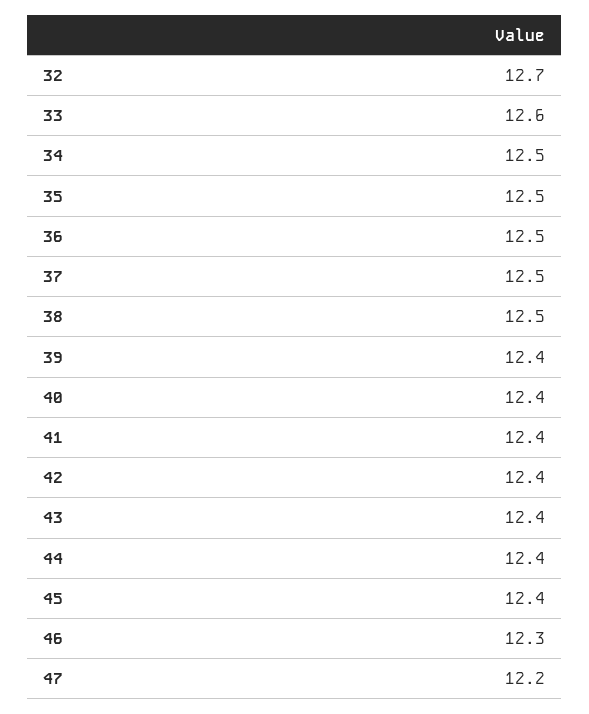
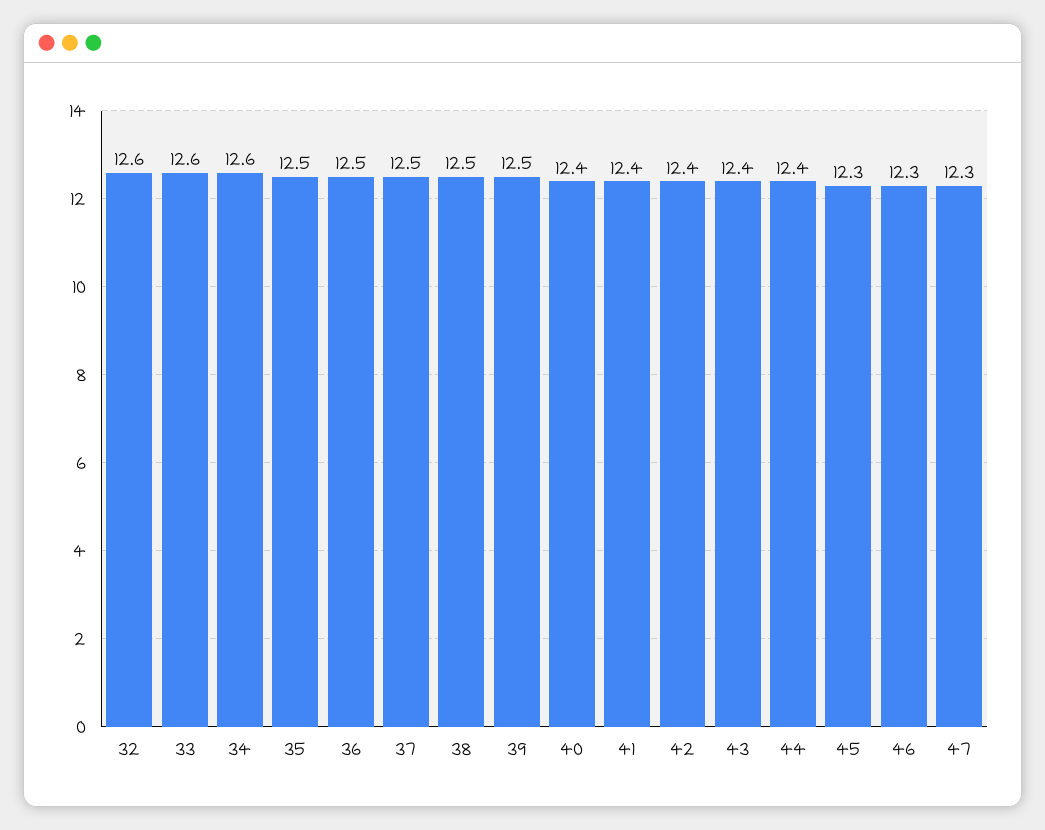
  {
-   "32": 12.7,
+   "32": 12.6,
    "33": 12.6,
-   "34": 12.5,
+   "34": 12.6,
    "35": 12.5,
    "36": 12.5,
    "37": 12.5,
    "38": 12.5,
-   "39": 12.4,
+   "39": 12.5,
    "40": 12.4,
    "41": 12.4,
    "42": 12.4,
    "43": 12.4,
    "44": 12.4,
-   "45": 12.4,
+   "45": 12.3,
    "46": 12.3,
-   "47": 12.2
+   "47": 12.3
  }

